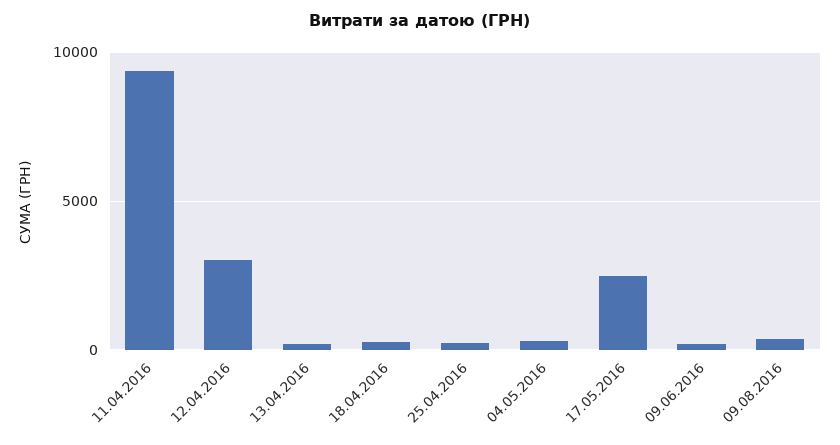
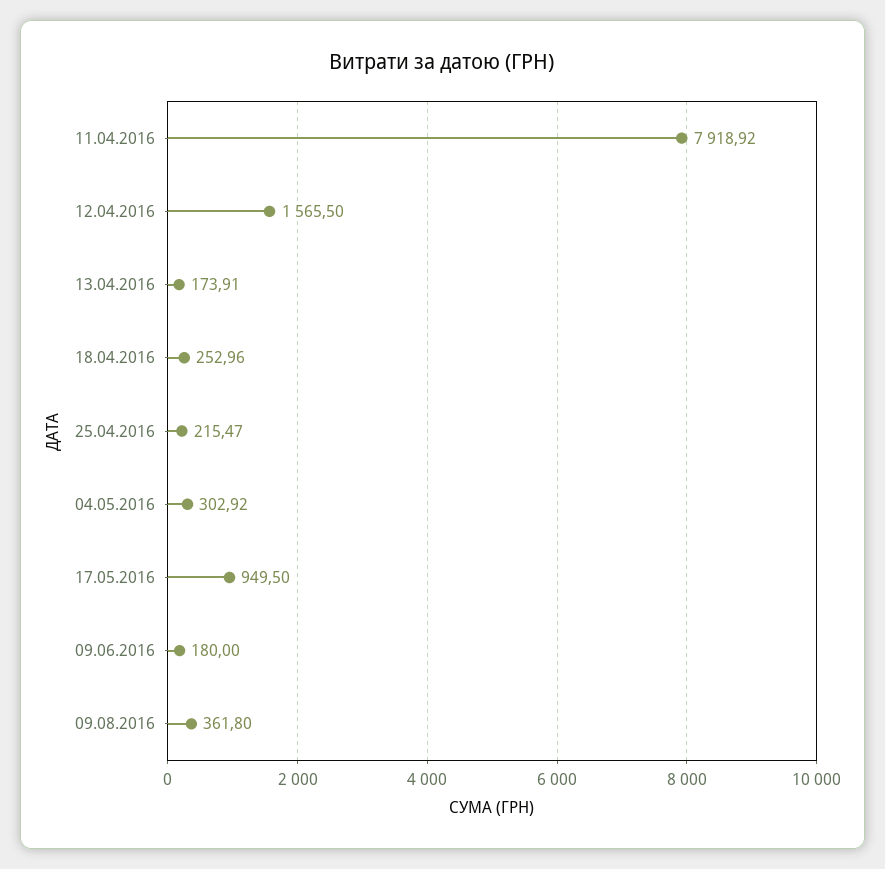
  {
-   "11.04.2016": 9500,
+   "11.04.2016": 7918.92,
-   "12.04.2016": 3000,
+   "12.04.2016": 1565.5,
    "13.04.2016": 173.91,
    "18.04.2016": 252.96,
    "25.04.2016": 215.47,
    "04.05.2016": 302.92,
-   "17.05.2016": 2500,
+   "17.05.2016": 949.5,
    "09.06.2016": 180,
    "09.08.2016": 361.8
  }

